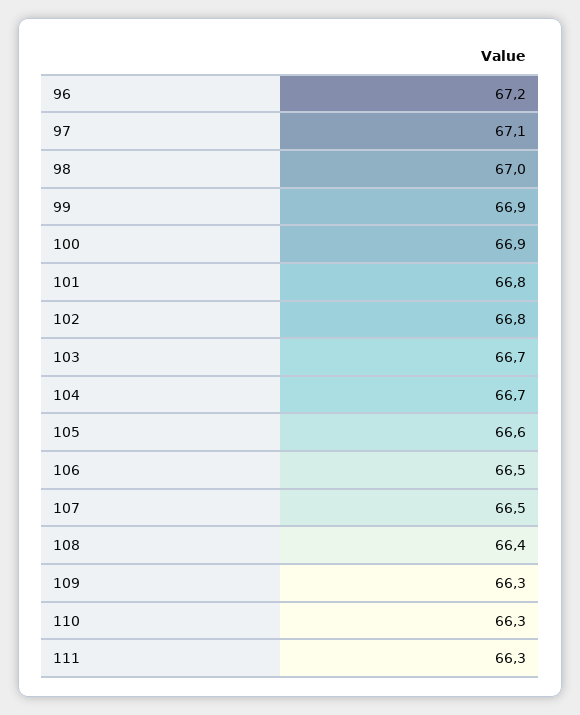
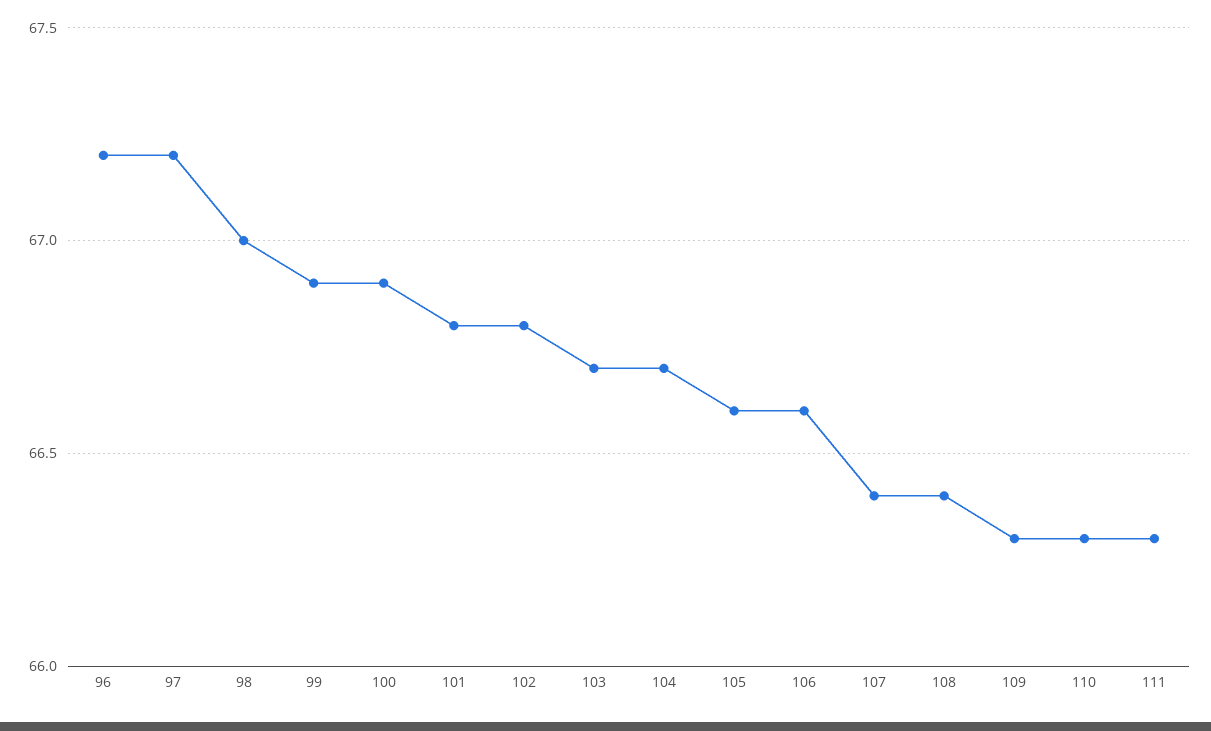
  {
    "96": 67.2,
-   "97": 67.1,
+   "97": 67.2,
    "98": 67,
    "99": 66.9,
    "100": 66.9,
    "101": 66.8,
    "102": 66.8,
    "103": 66.7,
    "104": 66.7,
    "105": 66.6,
-   "106": 66.5,
+   "106": 66.6,
-   "107": 66.5,
+   "107": 66.4,
    "108": 66.4,
    "109": 66.3,
    "110": 66.3,
    "111": 66.3
  }

